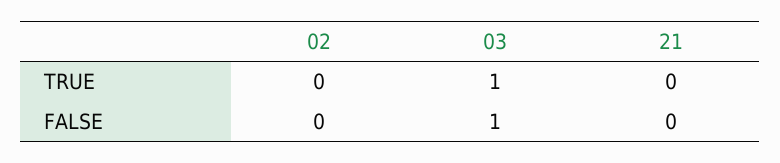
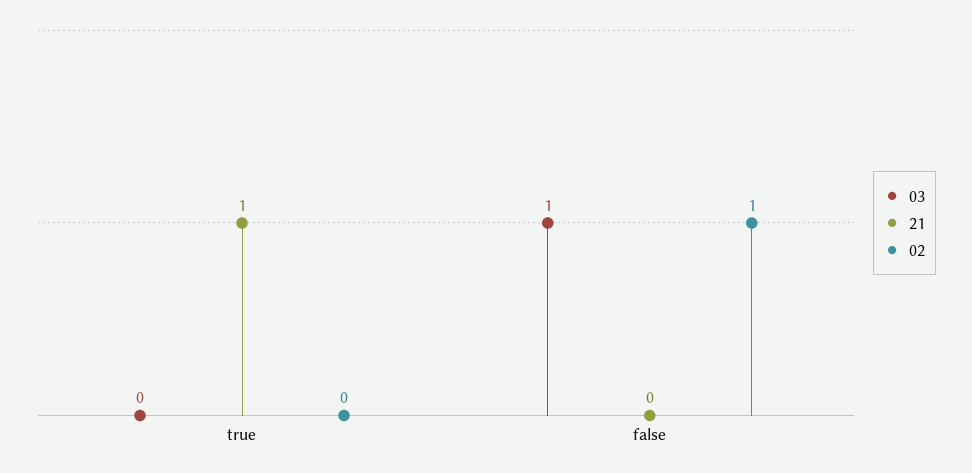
  {
    "02": {
      "TRUE": 0,
-     "FALSE": 0
+     "FALSE": 1
    },
    "03": {
-     "TRUE": 1,
+     "TRUE": 0,
      "FALSE": 1
    },
    "21": {
-     "TRUE": 0,
+     "TRUE": 1,
      "FALSE": 0
    }
  }

